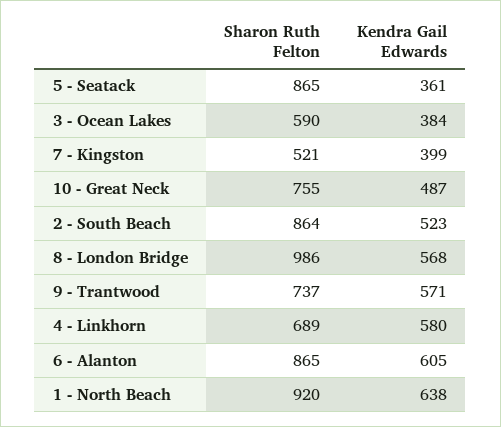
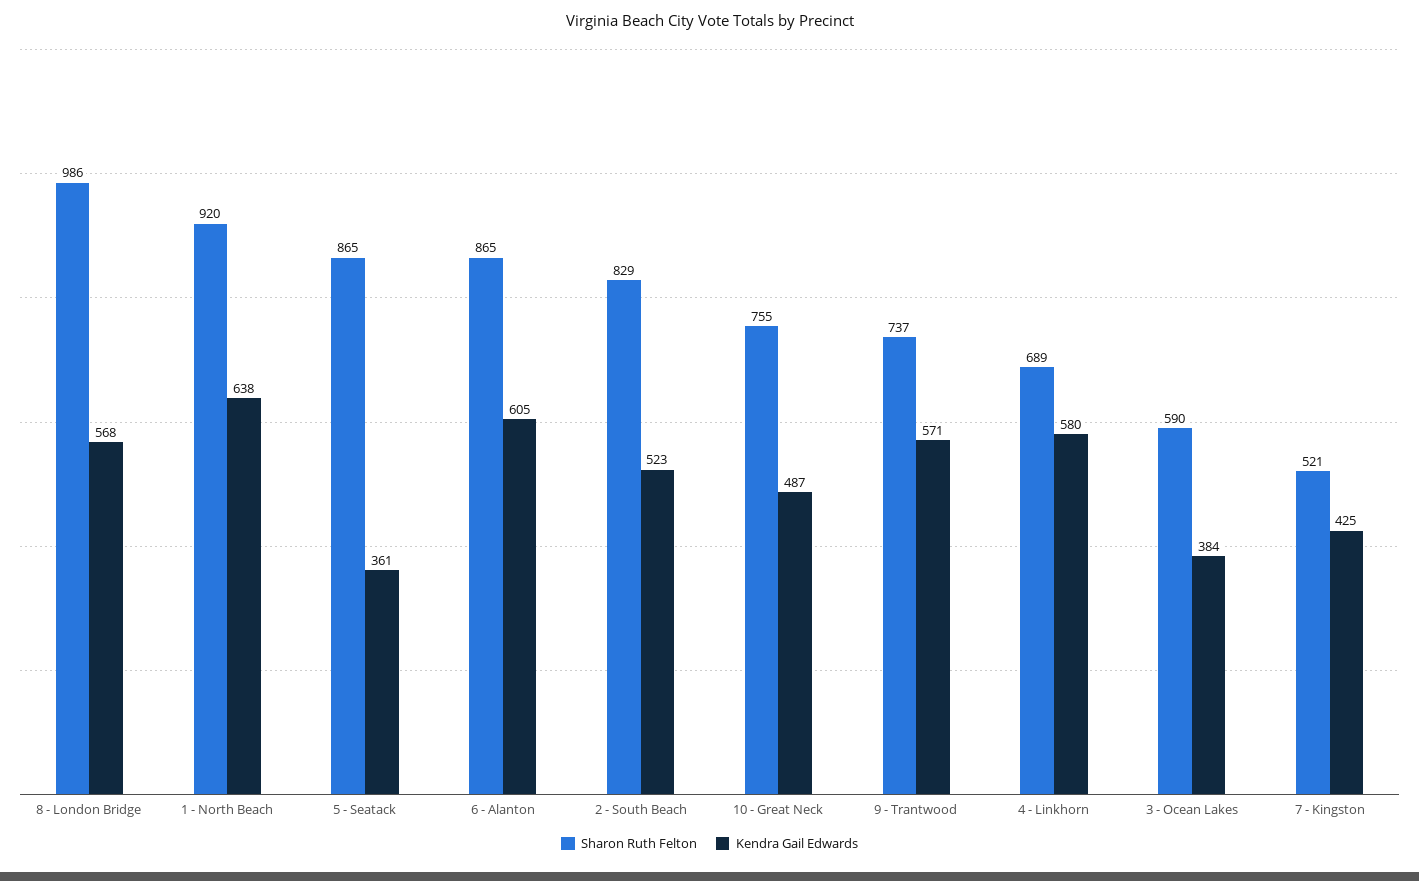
  {
    "Sharon Ruth Felton": {
      "5 - Seatack": 865,
      "3 - Ocean Lakes": 590,
      "7 - Kingston": 521,
      "10 - Great Neck": 755,
-     "2 - South Beach": 864,
+     "2 - South Beach": 829,
      "8 - London Bridge": 986,
      "9 - Trantwood": 737,
      "4 - Linkhorn": 689,
      "6 - Alanton": 865,
      "1 - North Beach": 920
    },
    "Kendra Gail Edwards": {
      "5 - Seatack": 361,
      "3 - Ocean Lakes": 384,
-     "7 - Kingston": 399,
+     "7 - Kingston": 425,
      "10 - Great Neck": 487,
      "2 - South Beach": 523,
      "8 - London Bridge": 568,
      "9 - Trantwood": 571,
      "4 - Linkhorn": 580,
      "6 - Alanton": 605,
      "1 - North Beach": 638
    }
  }

